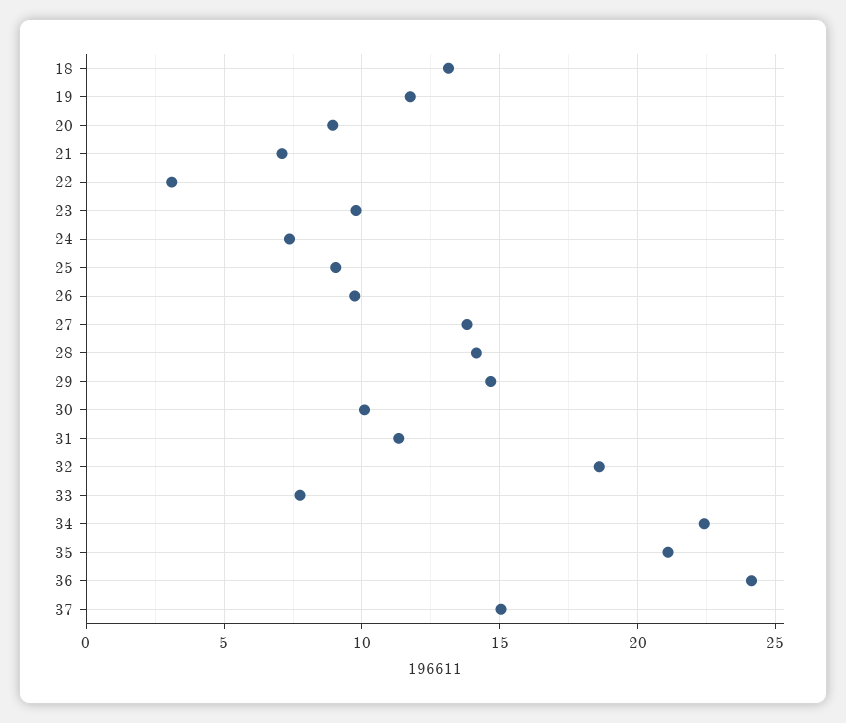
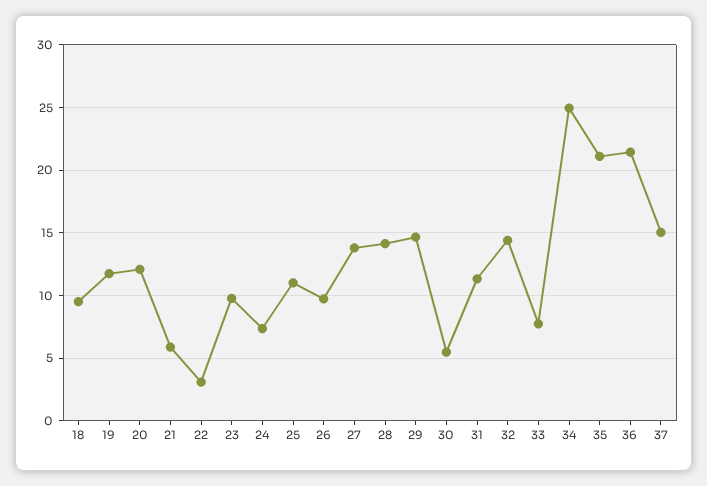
  {
-   "18": 13,
+   "18": 9.5,
    "19": 12,
-   "20": 9,
+   "20": 12,
-   "21": 7,
+   "21": 6,
    "22": 3,
    "23": 10,
    "24": 7.5,
-   "25": 9,
+   "25": 11,
    "26": 9.5,
    "27": 14,
    "28": 14,
    "29": 14.5,
-   "30": 10,
+   "30": 5.5,
    "31": 11.5,
-   "32": 18.5,
+   "32": 14.5,
    "33": 8,
-   "34": 22.5,
+   "34": 25,
    "35": 21,
-   "36": 24,
+   "36": 21.5,
    "37": 15
  }

